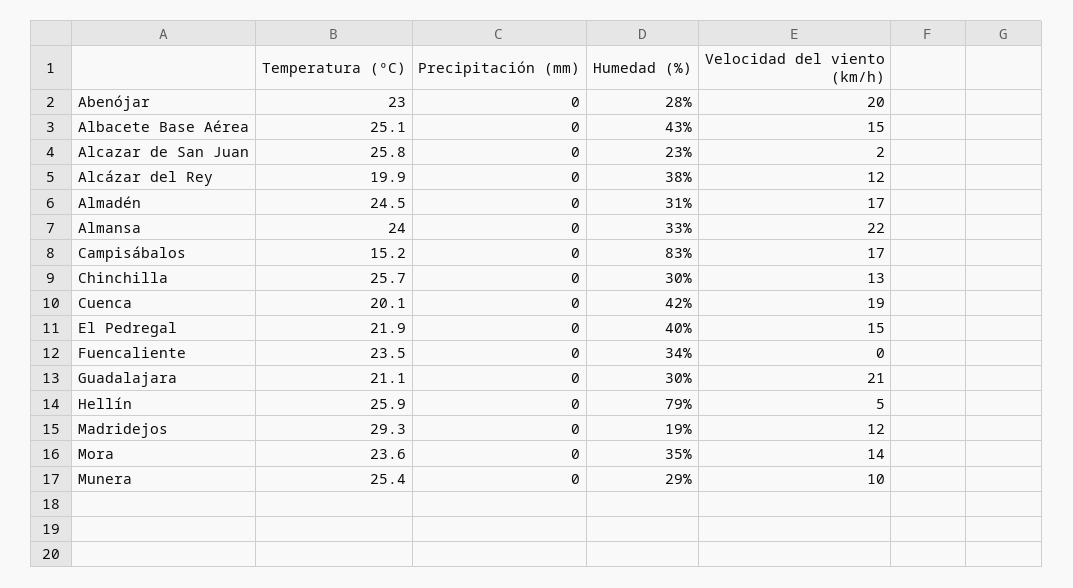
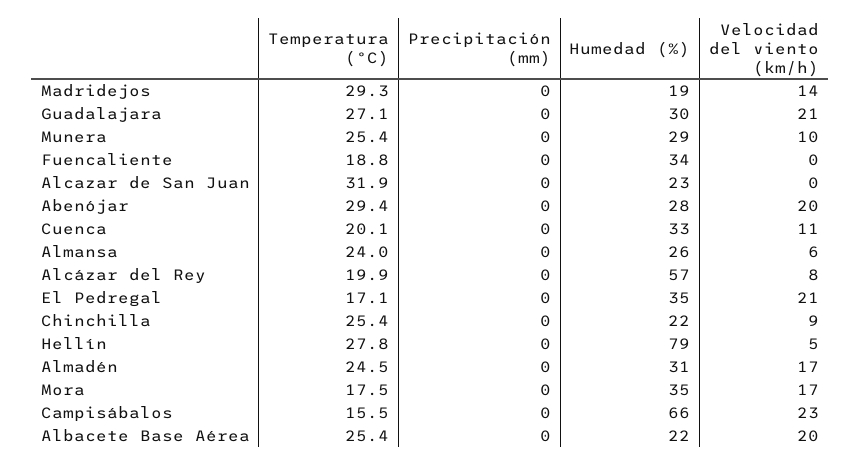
  {
    "Temperatura (ºC)": {
-     "Abenójar": 23,
+     "Abenójar": 29.4,
-     "Albacete Base Aérea": 25.1,
+     "Albacete Base Aérea": 25.4,
-     "Alcazar de San Juan": 25.8,
+     "Alcazar de San Juan": 31.9,
      "Alcázar del Rey": 19.9,
      "Almadén": 24.5,
      "Almansa": 24,
-     "Campisábalos": 15.2,
+     "Campisábalos": 15.5,
-     "Chinchilla": 25.7,
+     "Chinchilla": 25.4,
      "Cuenca": 20.1,
-     "El Pedregal": 21.9,
+     "El Pedregal": 17.1,
-     "Fuencaliente": 23.5,
+     "Fuencaliente": 18.8,
-     "Guadalajara": 21.1,
+     "Guadalajara": 27.1,
-     "Hellín": 25.9,
+     "Hellín": 27.8,
      "Madridejos": 29.3,
-     "Mora": 23.6,
+     "Mora": 17.5,
      "Munera": 25.4
    },
    "Precipitación (mm)": {
      "Abenójar": 0,
      "Albacete Base Aérea": 0,
      "Alcazar de San Juan": 0,
      "Alcázar del Rey": 0,
      "Almadén": 0,
      "Almansa": 0,
      "Campisábalos": 0,
      "Chinchilla": 0,
      "Cuenca": 0,
      "El Pedregal": 0,
      "Fuencaliente": 0,
      "Guadalajara": 0,
      "Hellín": 0,
      "Madridejos": 0,
      "Mora": 0,
      "Munera": 0
    },
    "Humedad (%)": {
      "Abenójar": 28,
-     "Albacete Base Aérea": 43,
+     "Albacete Base Aérea": 22,
      "Alcazar de San Juan": 23,
-     "Alcázar del Rey": 38,
+     "Alcázar del Rey": 57,
      "Almadén": 31,
-     "Almansa": 33,
+     "Almansa": 26,
-     "Campisábalos": 83,
+     "Campisábalos": 66,
-     "Chinchilla": 30,
+     "Chinchilla": 22,
-     "Cuenca": 42,
+     "Cuenca": 33,
-     "El Pedregal": 40,
+     "El Pedregal": 35,
      "Fuencaliente": 34,
      "Guadalajara": 30,
      "Hellín": 79,
      "Madridejos": 19,
      "Mora": 35,
      "Munera": 29
    },
    "Velocidad del viento (km/h)": {
      "Abenójar": 20,
-     "Albacete Base Aérea": 15,
+     "Albacete Base Aérea": 20,
-     "Alcazar de San Juan": 2,
+     "Alcazar de San Juan": 0,
-     "Alcázar del Rey": 12,
+     "Alcázar del Rey": 8,
      "Almadén": 17,
-     "Almansa": 22,
+     "Almansa": 6,
-     "Campisábalos": 17,
+     "Campisábalos": 23,
-     "Chinchilla": 13,
+     "Chinchilla": 9,
-     "Cuenca": 19,
+     "Cuenca": 11,
-     "El Pedregal": 15,
+     "El Pedregal": 21,
      "Fuencaliente": 0,
      "Guadalajara": 21,
      "Hellín": 5,
-     "Madridejos": 12,
+     "Madridejos": 14,
-     "Mora": 14,
+     "Mora": 17,
      "Munera": 10
    }
  }

